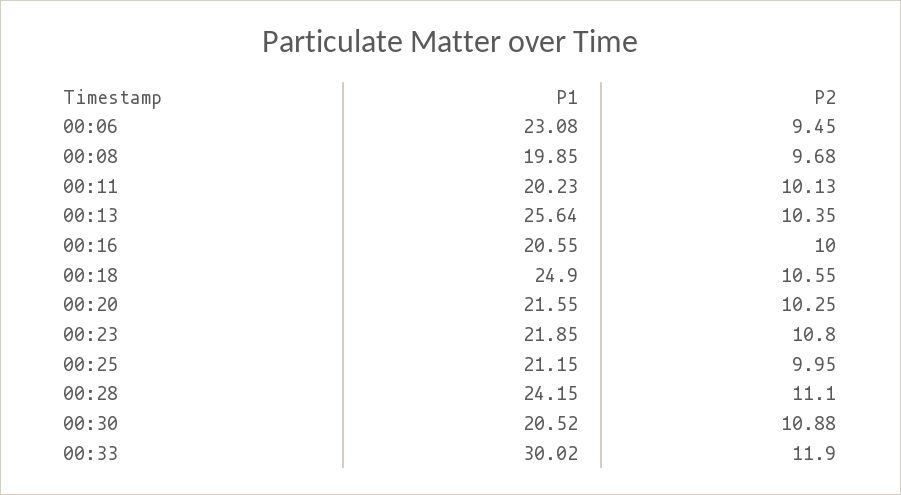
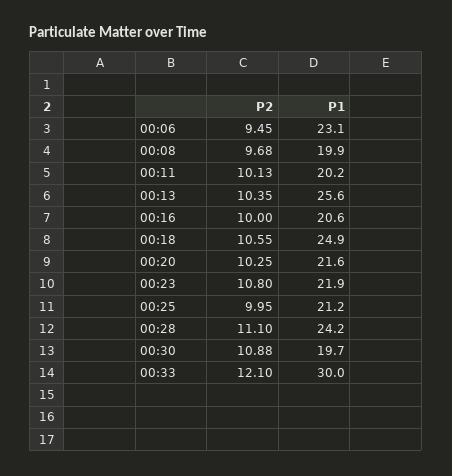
  {
    "P1": {
      "00:06": 23.08,
      "00:08": 19.85,
      "00:11": 20.23,
      "00:13": 25.64,
      "00:16": 20.55,
      "00:18": 24.9,
      "00:20": 21.55,
      "00:23": 21.85,
      "00:25": 21.15,
      "00:28": 24.15,
-     "00:30": 20.52,
+     "00:30": 19.7,
      "00:33": 30.02
    },
    "P2": {
      "00:06": 9.45,
      "00:08": 9.68,
      "00:11": 10.13,
      "00:13": 10.35,
      "00:16": 10,
      "00:18": 10.55,
      "00:20": 10.25,
      "00:23": 10.8,
      "00:25": 9.95,
      "00:28": 11.1,
      "00:30": 10.88,
-     "00:33": 11.9
+     "00:33": 12.1
    }
  }

